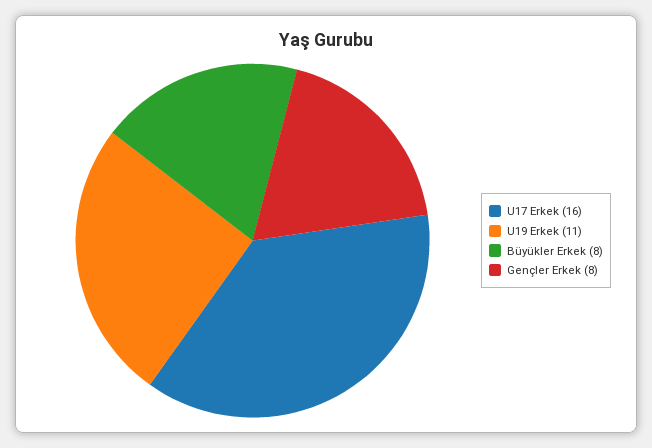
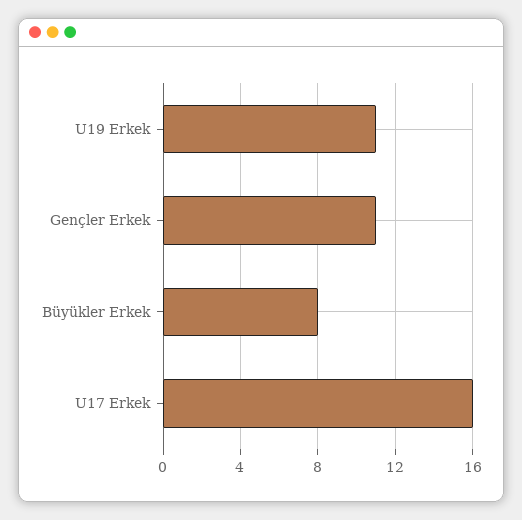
  {
    "U17 Erkek": 16,
    "U19 Erkek": 11,
    "Büyükler Erkek": 8,
-   "Gençler Erkek": 8
+   "Gençler Erkek": 11
  }

